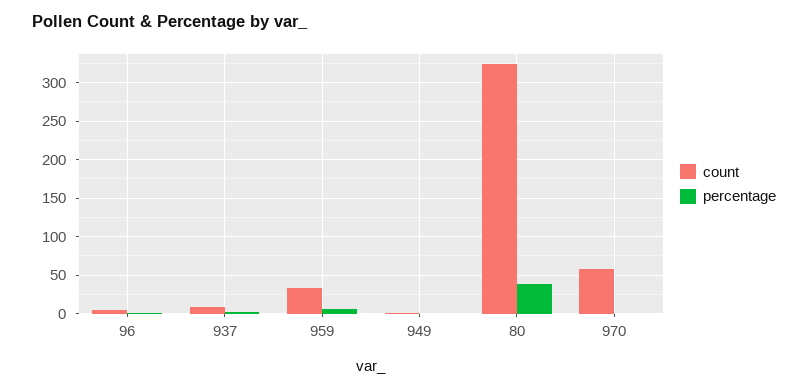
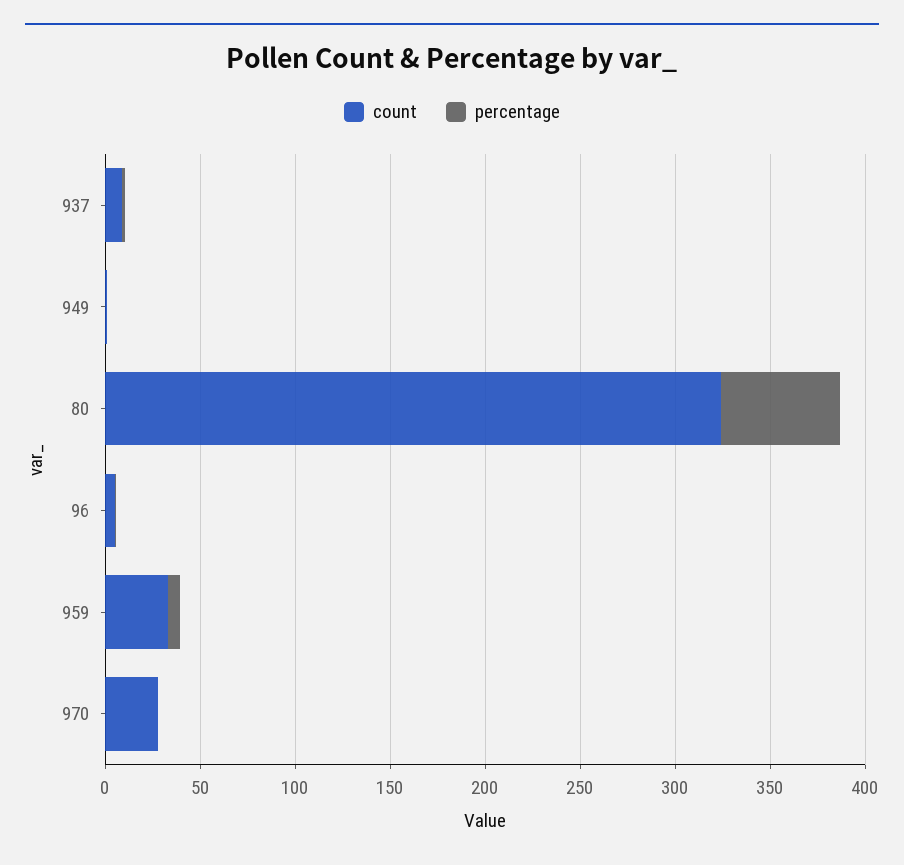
  {
    "count": {
      "96": 10,
      "937": 10,
      "959": 30,
      "949": 0,
      "80": 320,
-     "970": 60
+     "970": 30
    },
    "percentage": {
      "96": 0,
      "937": 0,
      "959": 10,
      "949": 0,
-     "80": 40,
+     "80": 60,
      "970": 0
    }
  }

